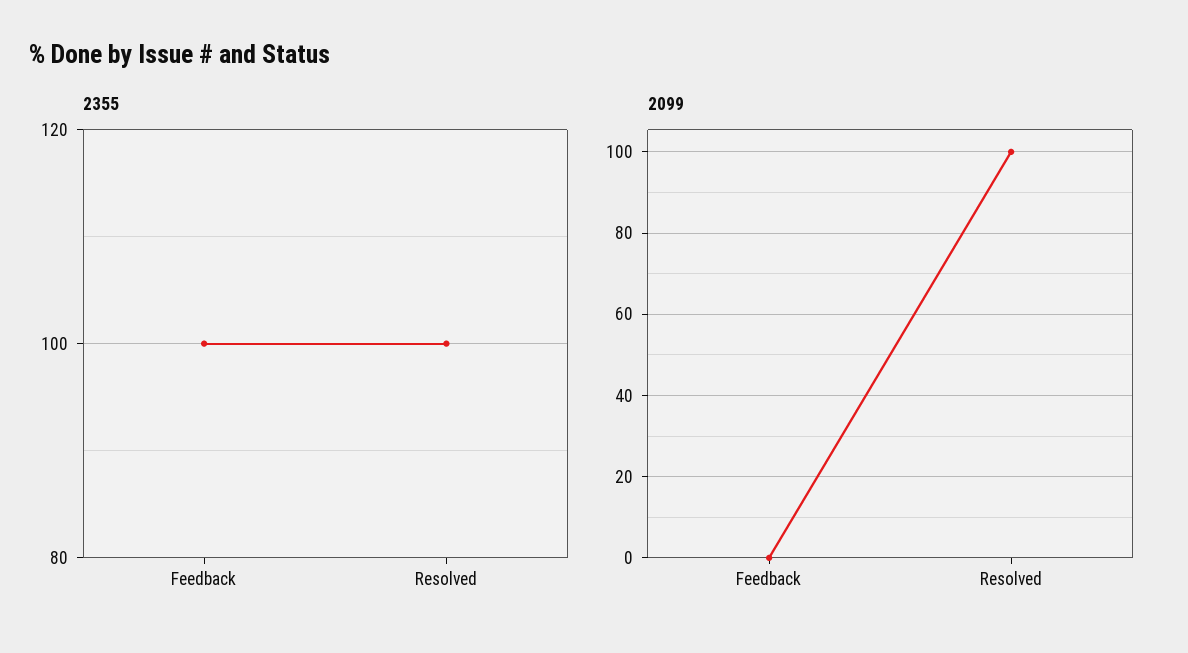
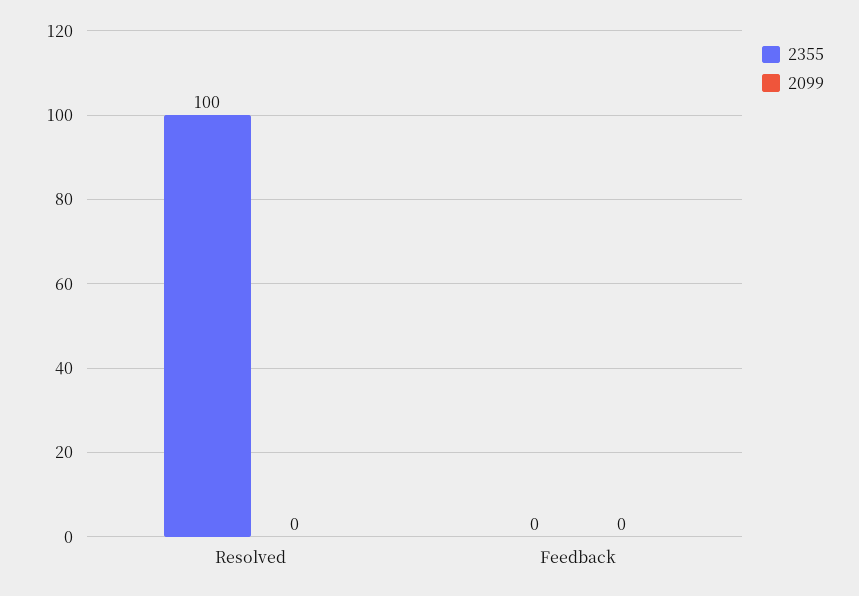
  {
    "2355": {
-     "Feedback": 100,
+     "Feedback": 0,
      "Resolved": 100
    },
    "2099": {
      "Feedback": 0,
-     "Resolved": 100
+     "Resolved": 0
    }
  }

